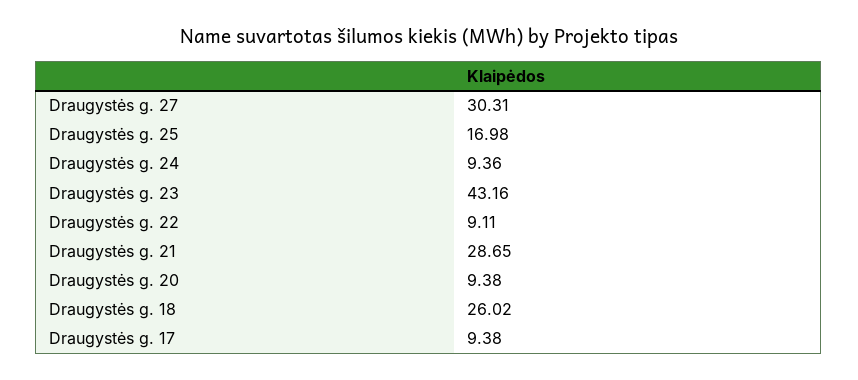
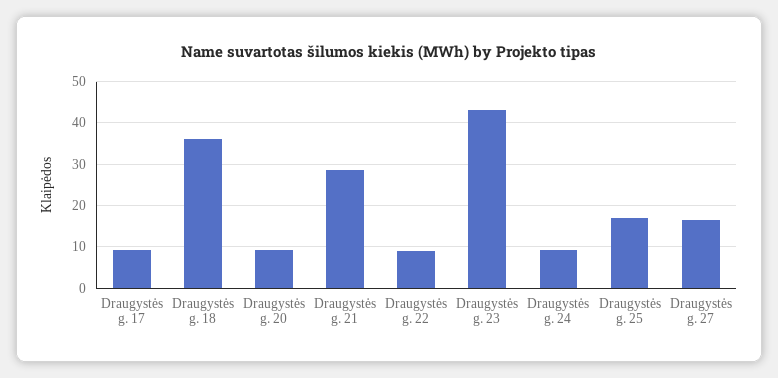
  {
-   "Draugystės g. 27": 30.31,
+   "Draugystės g. 27": 16,
    "Draugystės g. 25": 16.98,
    "Draugystės g. 24": 9.36,
    "Draugystės g. 23": 43.16,
    "Draugystės g. 22": 9.11,
    "Draugystės g. 21": 28.65,
    "Draugystės g. 20": 9.38,
-   "Draugystės g. 18": 26.02,
+   "Draugystės g. 18": 36,
    "Draugystės g. 17": 9.38
  }

